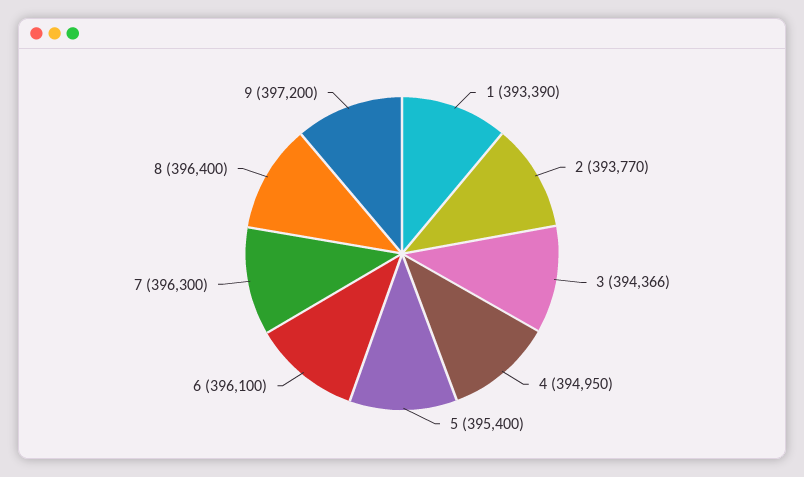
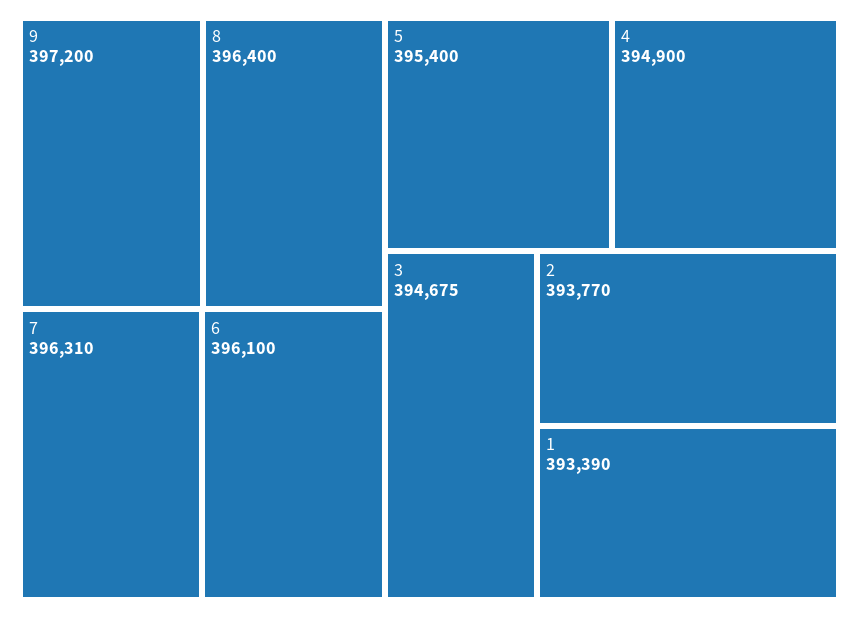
  {
    "1": 393390,
    "2": 393770,
-   "3": 394366,
+   "3": 394675,
-   "4": 394950,
+   "4": 394900,
    "5": 395400,
    "6": 396100,
-   "7": 396300,
+   "7": 396310,
    "8": 396400,
    "9": 397200
  }

